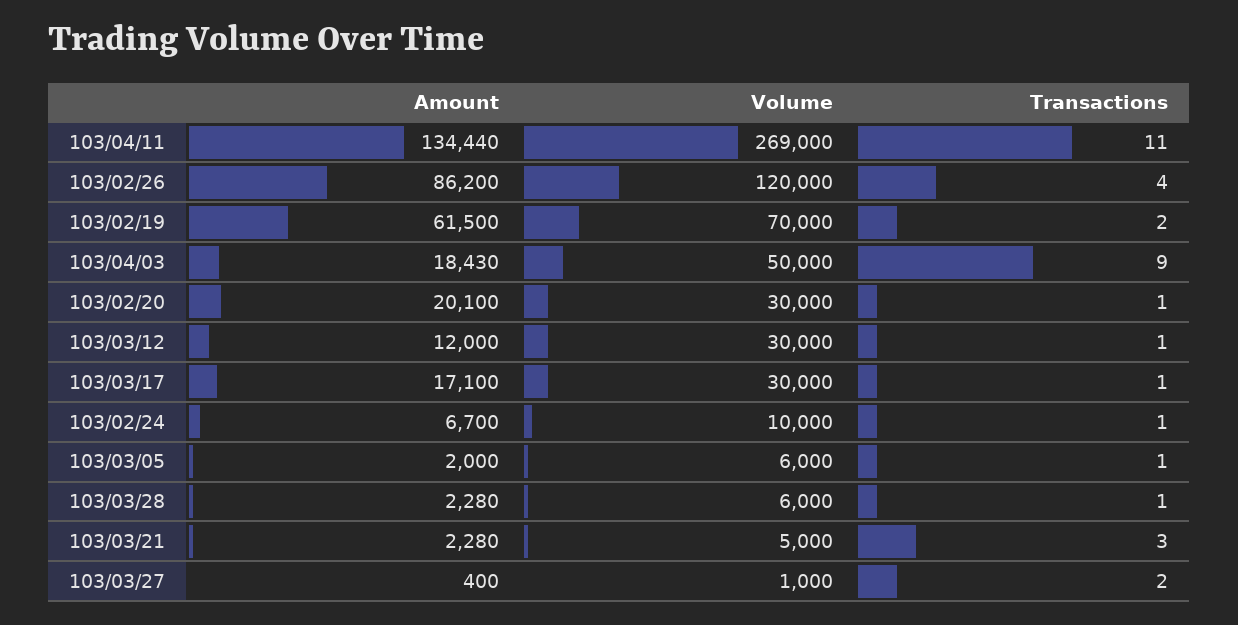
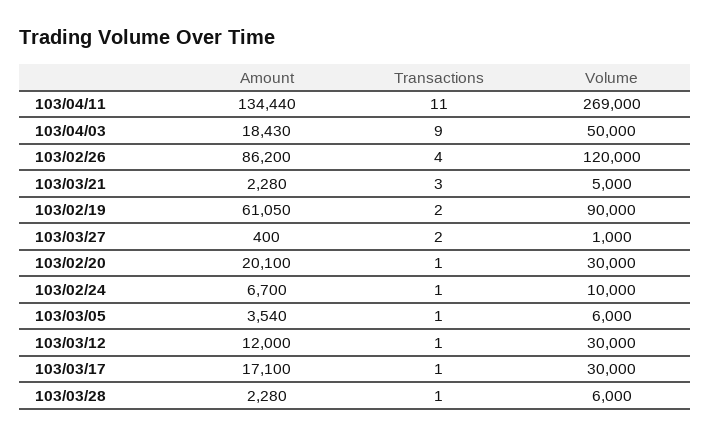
  {
    "Amount": {
      "103/04/11": 134440,
      "103/02/26": 86200,
-     "103/02/19": 61500,
+     "103/02/19": 61050,
      "103/04/03": 18430,
      "103/02/20": 20100,
      "103/03/12": 12000,
      "103/03/17": 17100,
      "103/02/24": 6700,
-     "103/03/05": 2000,
+     "103/03/05": 3540,
      "103/03/28": 2280,
      "103/03/21": 2280,
      "103/03/27": 400
    },
    "Volume": {
      "103/04/11": 269000,
      "103/02/26": 120000,
-     "103/02/19": 70000,
+     "103/02/19": 90000,
      "103/04/03": 50000,
      "103/02/20": 30000,
      "103/03/12": 30000,
      "103/03/17": 30000,
      "103/02/24": 10000,
      "103/03/05": 6000,
      "103/03/28": 6000,
      "103/03/21": 5000,
      "103/03/27": 1000
    },
    "Transactions": {
      "103/04/11": 11,
      "103/02/26": 4,
      "103/02/19": 2,
      "103/04/03": 9,
      "103/02/20": 1,
      "103/03/12": 1,
      "103/03/17": 1,
      "103/02/24": 1,
      "103/03/05": 1,
      "103/03/28": 1,
      "103/03/21": 3,
      "103/03/27": 2
    }
  }

